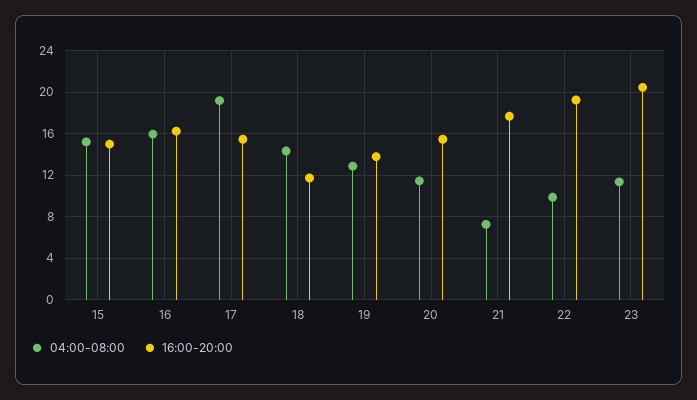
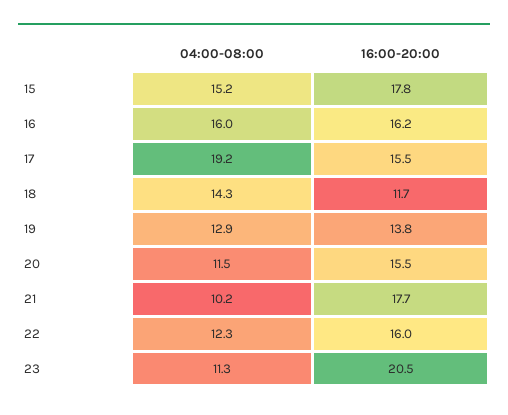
  {
    "04:00-08:00": {
      "15": 15.2,
      "16": 16,
      "17": 19.2,
      "18": 14.3,
      "19": 12.9,
      "20": 11.5,
-     "21": 7,
+     "21": 10.2,
-     "22": 10,
+     "22": 12.3,
      "23": 11.3
    },
    "16:00-20:00": {
-     "15": 15,
+     "15": 17.8,
      "16": 16.2,
      "17": 15.5,
      "18": 11.7,
      "19": 13.8,
      "20": 15.5,
      "21": 17.7,
-     "22": 19,
+     "22": 16,
      "23": 20.5
    }
  }

